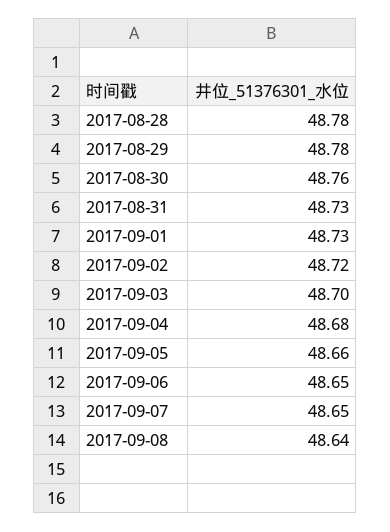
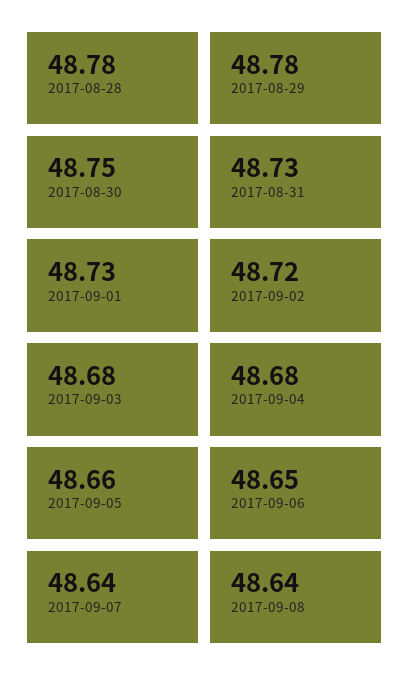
  {
    "2017-08-28": 48.78,
    "2017-08-29": 48.78,
-   "2017-08-30": 48.76,
+   "2017-08-30": 48.75,
    "2017-08-31": 48.73,
    "2017-09-01": 48.73,
    "2017-09-02": 48.72,
-   "2017-09-03": 48.7,
+   "2017-09-03": 48.68,
    "2017-09-04": 48.68,
    "2017-09-05": 48.66,
    "2017-09-06": 48.65,
-   "2017-09-07": 48.65,
+   "2017-09-07": 48.64,
    "2017-09-08": 48.64
  }

